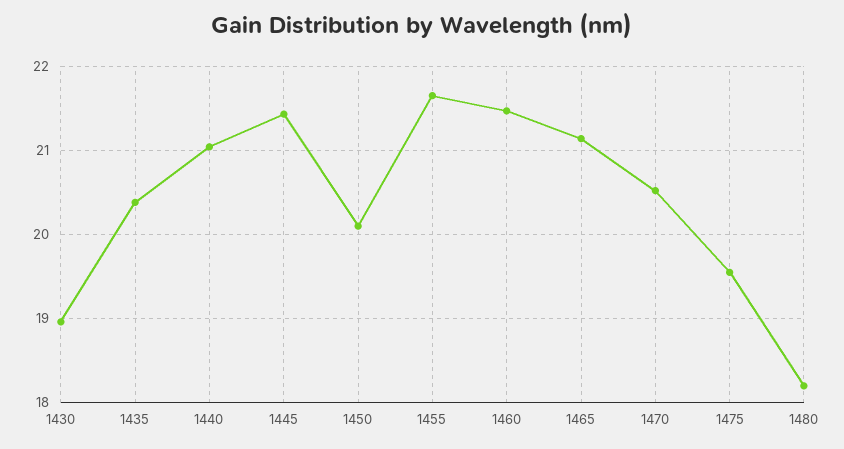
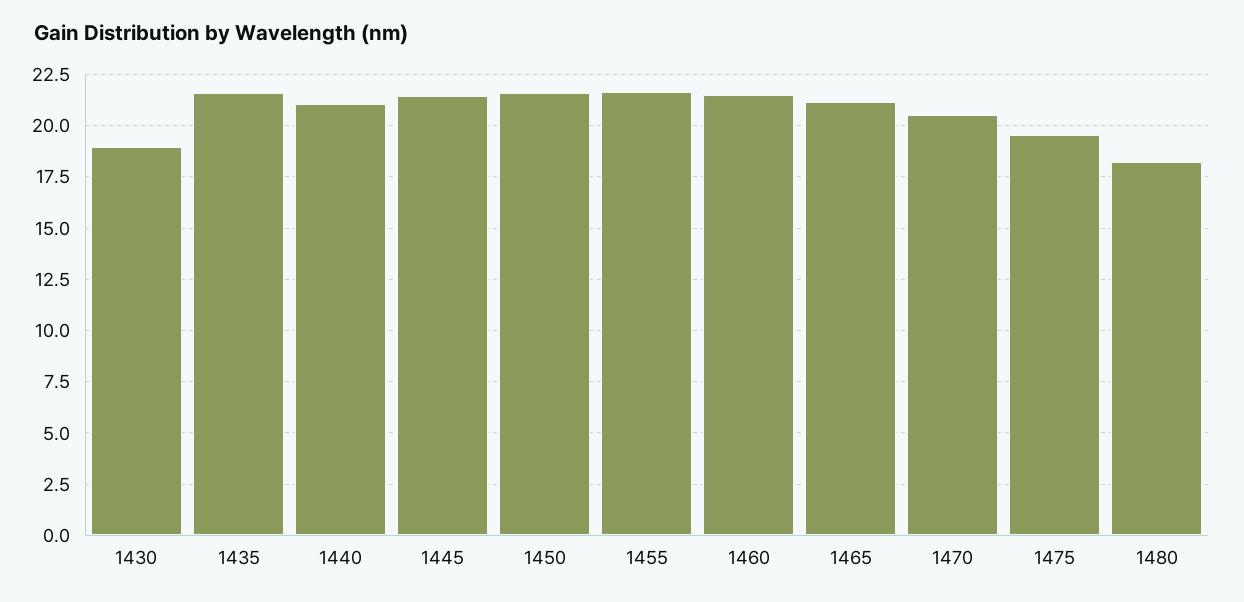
  {
    "1430": 19,
-   "1435": 20.4,
+   "1435": 21.5,
    "1440": 21,
    "1445": 21.4,
-   "1450": 20.1,
+   "1450": 21.5,
    "1455": 21.7,
    "1460": 21.5,
    "1465": 21.1,
    "1470": 20.5,
    "1475": 19.6,
    "1480": 18.2
  }

